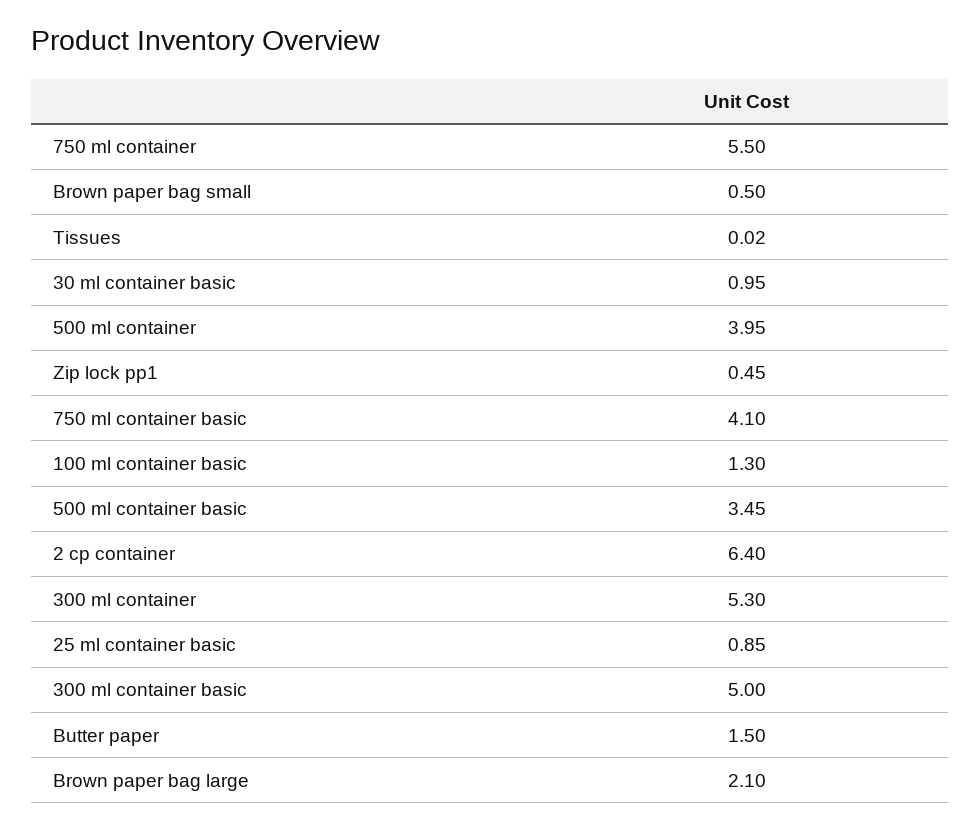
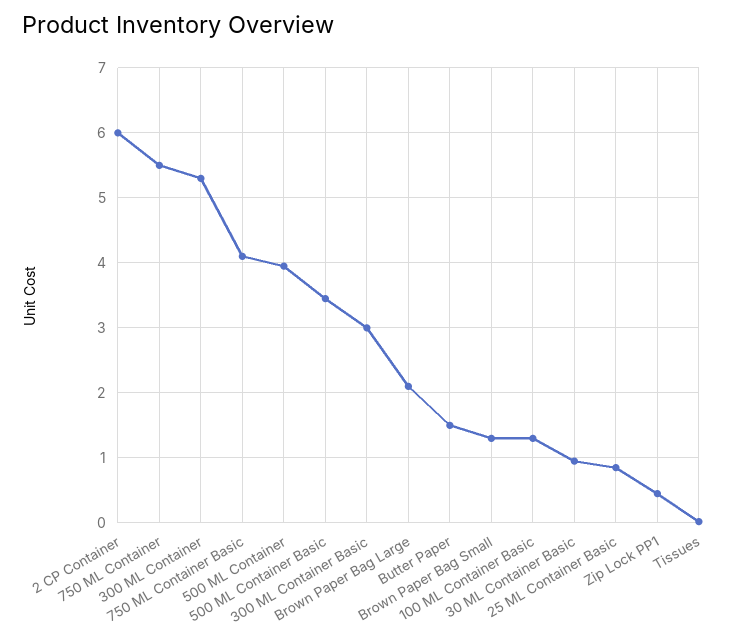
  {
    "750 ml container": 5.5,
-   "Brown paper bag small": 0.5,
+   "Brown paper bag small": 1.3,
    "Tissues": 0.02,
    "30 ml container basic": 0.95,
    "500 ml container": 3.95,
    "Zip lock pp1": 0.45,
    "750 ml container basic": 4.1,
    "100 ml container basic": 1.3,
    "500 ml container basic": 3.45,
-   "2 cp container": 6.4,
+   "2 cp container": 6,
    "300 ml container": 5.3,
    "25 ml container basic": 0.85,
-   "300 ml container basic": 5,
+   "300 ml container basic": 3,
    "Butter paper": 1.5,
    "Brown paper bag large": 2.1
  }

